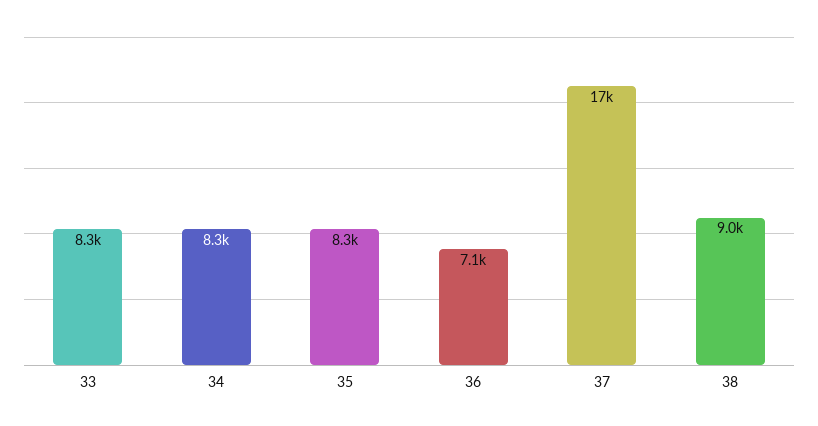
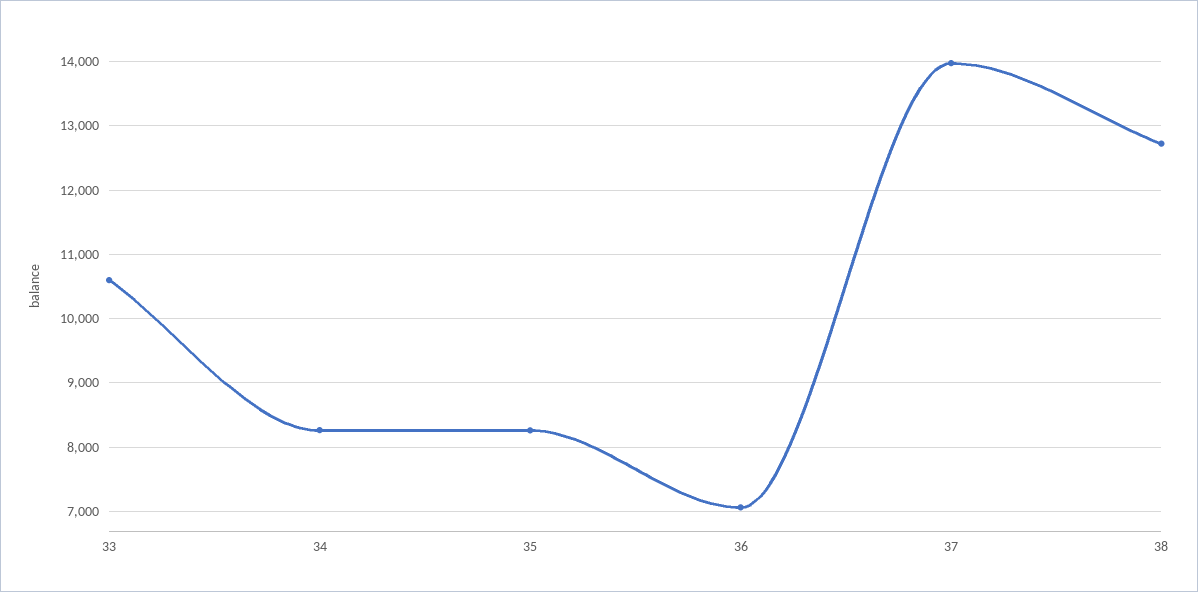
  {
-   "33": 8300,
+   "33": 10600,
    "34": 8300,
    "35": 8300,
    "36": 7100,
-   "37": 17000,
+   "37": 14000,
-   "38": 9000
+   "38": 12700
  }

